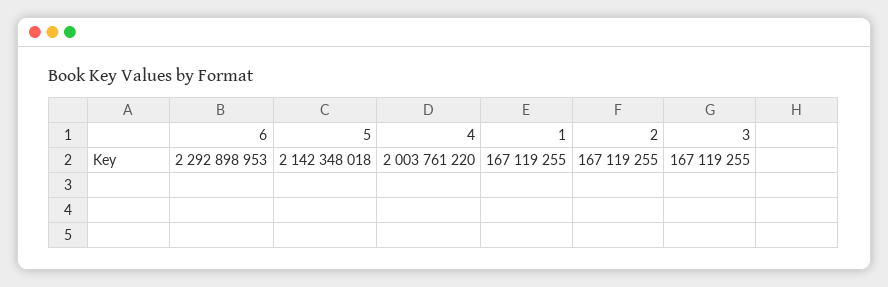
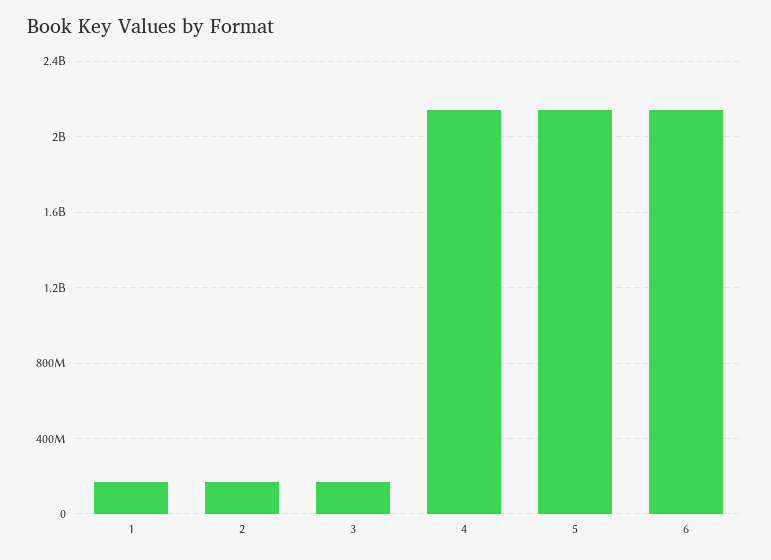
  {
-   "6": 2292898953,
+   "6": 2150000000,
    "5": 2142348018,
-   "4": 2003761220,
+   "4": 2150000000,
    "1": 167119255,
    "2": 167119255,
    "3": 167119255
  }

